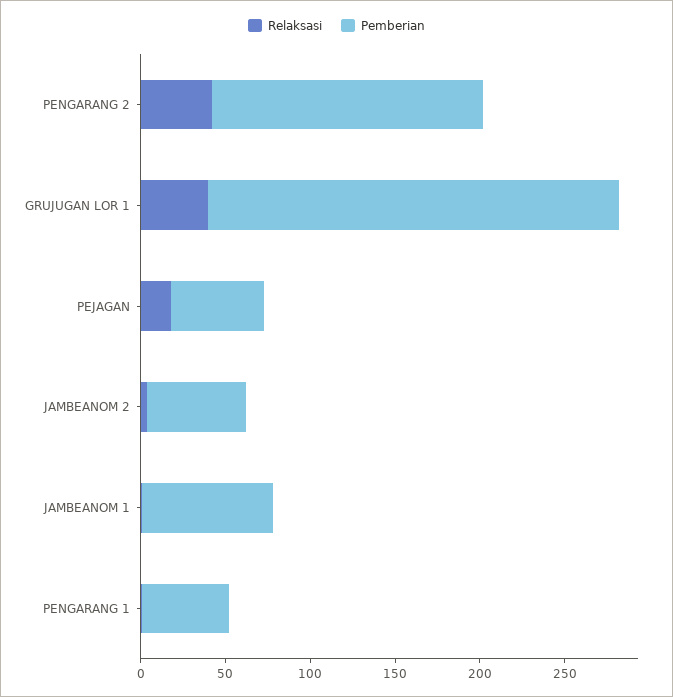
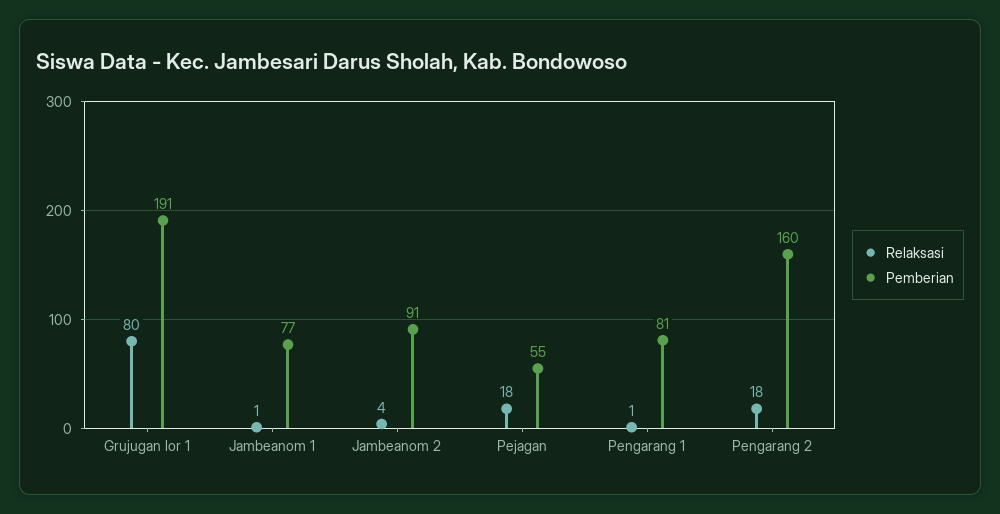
  {
    "Relaksasi": {
-     "PENGARANG 2": 40,
+     "PENGARANG 2": 18,
-     "GRUJUGAN LOR 1": 40,
+     "GRUJUGAN LOR 1": 80,
      "PEJAGAN": 18,
      "JAMBEANOM 2": 4,
      "JAMBEANOM 1": 1,
      "PENGARANG 1": 1
    },
    "Pemberian": {
      "PENGARANG 2": 160,
-     "GRUJUGAN LOR 1": 240,
+     "GRUJUGAN LOR 1": 191,
      "PEJAGAN": 55,
-     "JAMBEANOM 2": 60,
+     "JAMBEANOM 2": 91,
      "JAMBEANOM 1": 77,
-     "PENGARANG 1": 50
+     "PENGARANG 1": 81
    }
  }

